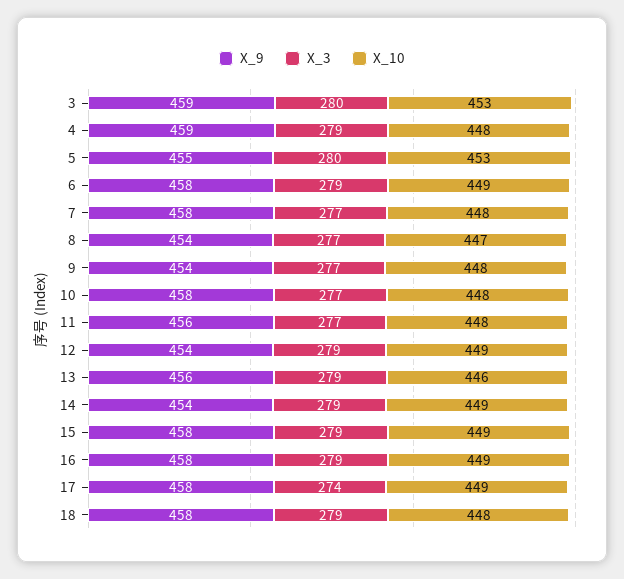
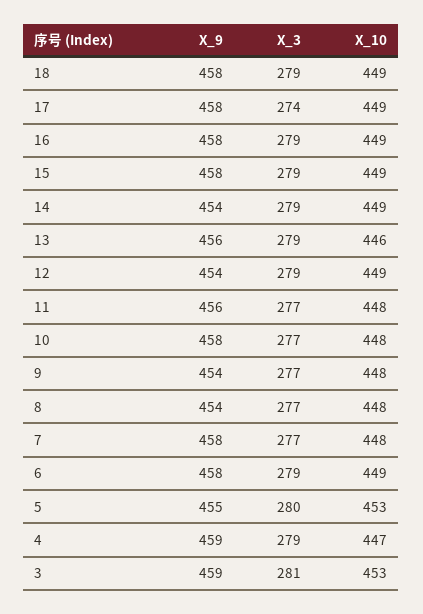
  {
    "X_9": {
      "3": 459,
      "4": 459,
      "5": 455,
      "6": 458,
      "7": 458,
      "8": 454,
      "9": 454,
      "10": 458,
      "11": 456,
      "12": 454,
      "13": 456,
      "14": 454,
      "15": 458,
      "16": 458,
      "17": 458,
      "18": 458
    },
    "X_3": {
-     "3": 280,
+     "3": 281,
      "4": 279,
      "5": 280,
      "6": 279,
      "7": 277,
      "8": 277,
      "9": 277,
      "10": 277,
      "11": 277,
      "12": 279,
      "13": 279,
      "14": 279,
      "15": 279,
      "16": 279,
      "17": 274,
      "18": 279
    },
    "X_10": {
      "3": 453,
-     "4": 448,
+     "4": 447,
      "5": 453,
      "6": 449,
      "7": 448,
-     "8": 447,
+     "8": 448,
      "9": 448,
      "10": 448,
      "11": 448,
      "12": 449,
      "13": 446,
      "14": 449,
      "15": 449,
      "16": 449,
      "17": 449,
-     "18": 448
+     "18": 449
    }
  }

